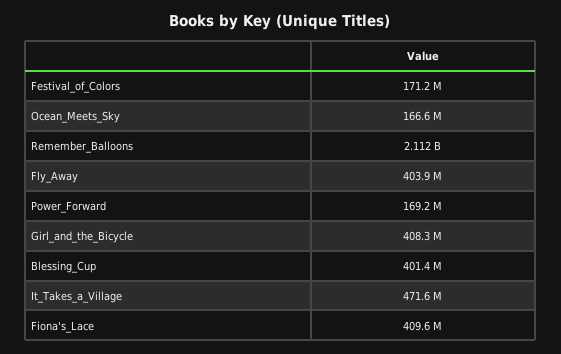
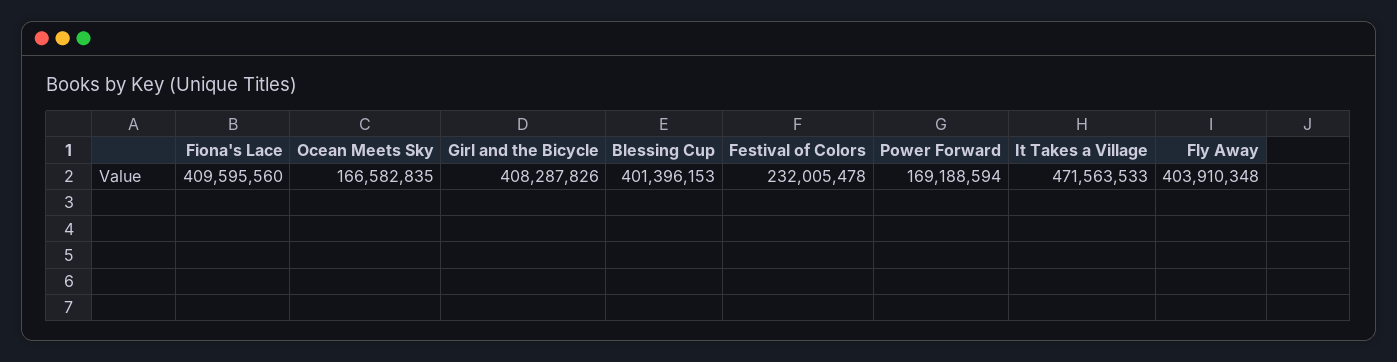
  {
-   "Festival_of_Colors": 171200000,
+   "Festival_of_Colors": 232005478,
    "Ocean_Meets_Sky": 166582835,
-   "Remember_Balloons": 2112000000,
    "Fly_Away": 403910348,
    "Power_Forward": 169188594,
    "Girl_and_the_Bicycle": 408287826,
    "Blessing_Cup": 401396153,
    "It_Takes_a_Village": 471563533,
    "Fiona's_Lace": 409595560
  }

